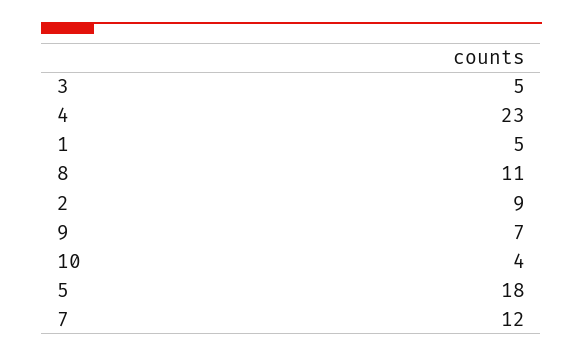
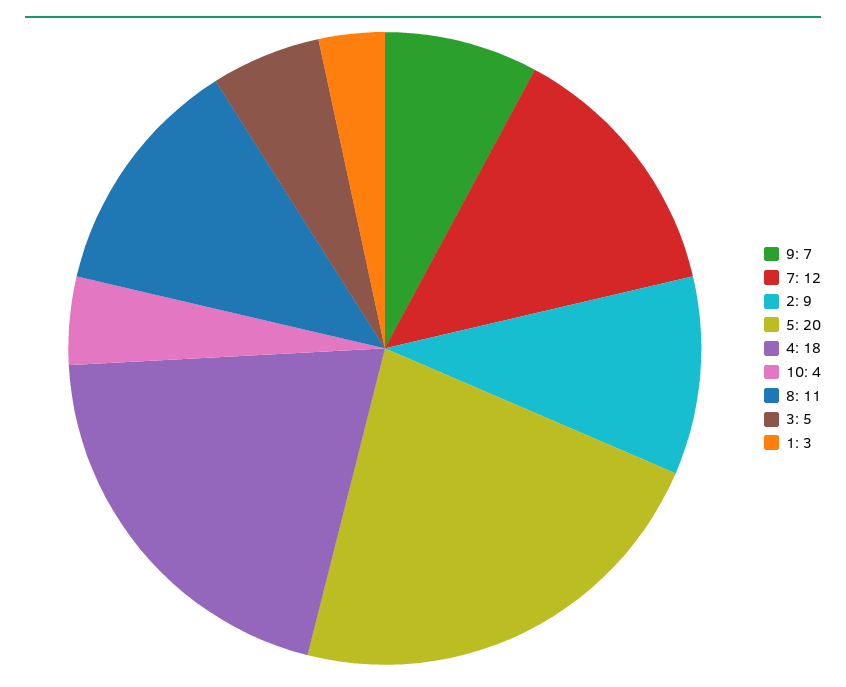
  {
    "3": 5,
-   "4": 23,
+   "4": 18,
-   "1": 5,
+   "1": 3,
    "8": 11,
    "2": 9,
    "9": 7,
    "10": 4,
-   "5": 18,
+   "5": 20,
    "7": 12
  }

